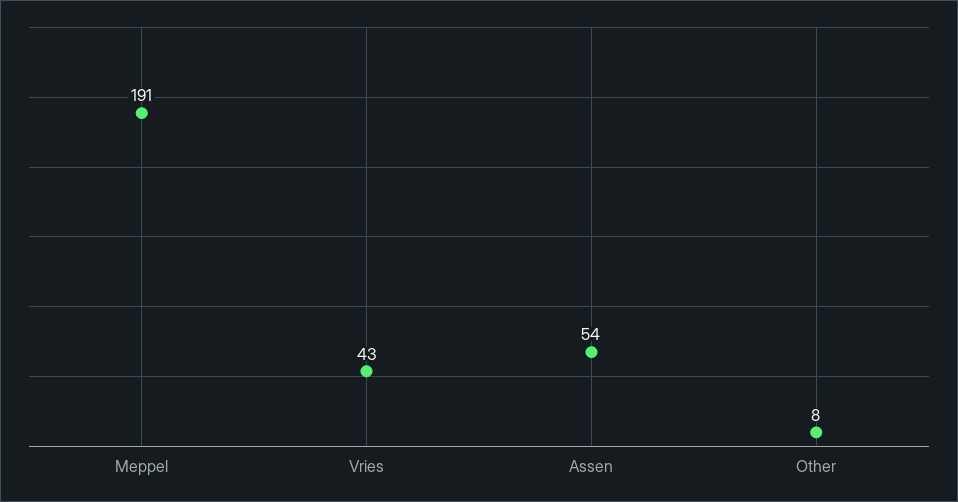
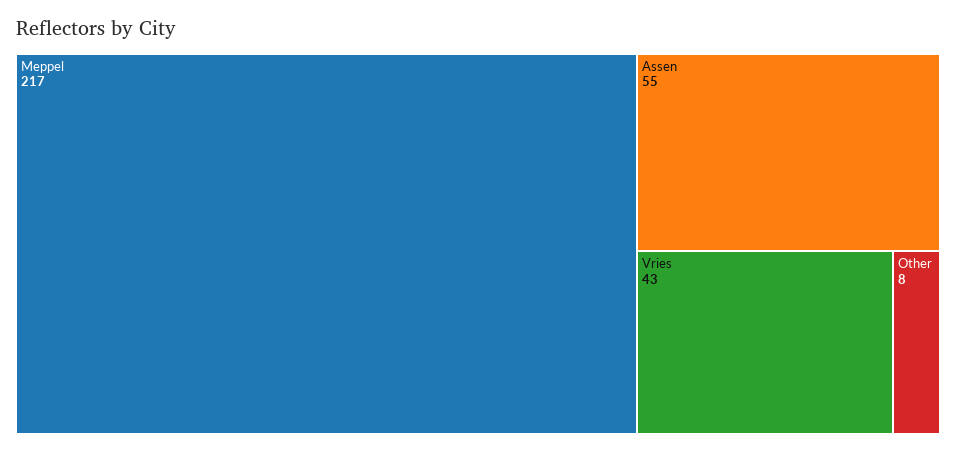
  {
-   "Meppel": 191,
+   "Meppel": 217,
    "Vries": 43,
-   "Assen": 54,
+   "Assen": 55,
    "Other": 8
  }

